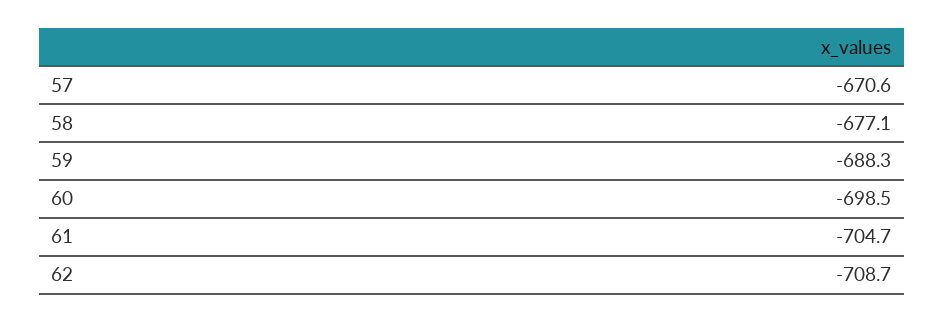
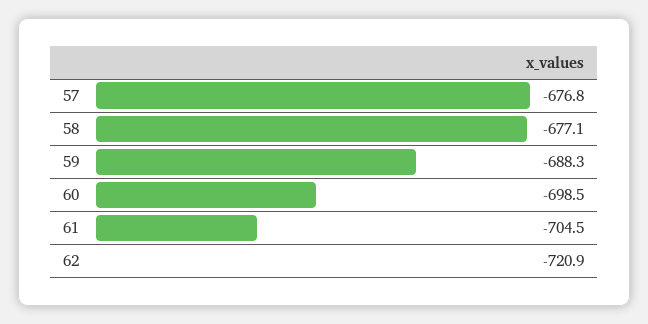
  {
-   "57": -670.6,
+   "57": -676.8,
    "58": -677.1,
    "59": -688.3,
    "60": -698.5,
-   "61": -704.7,
+   "61": -704.5,
-   "62": -708.7
+   "62": -720.9
  }

